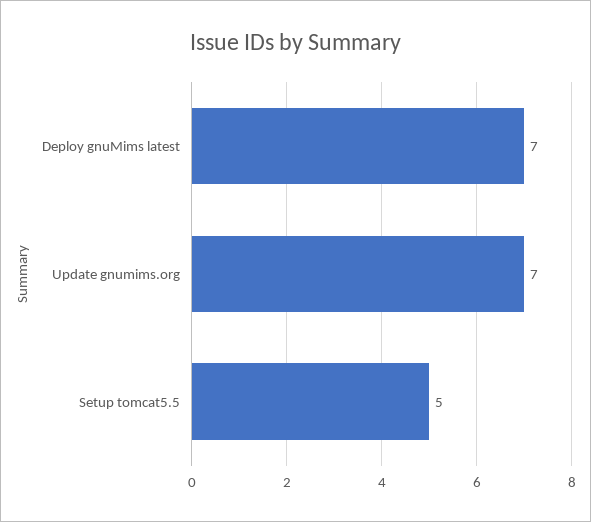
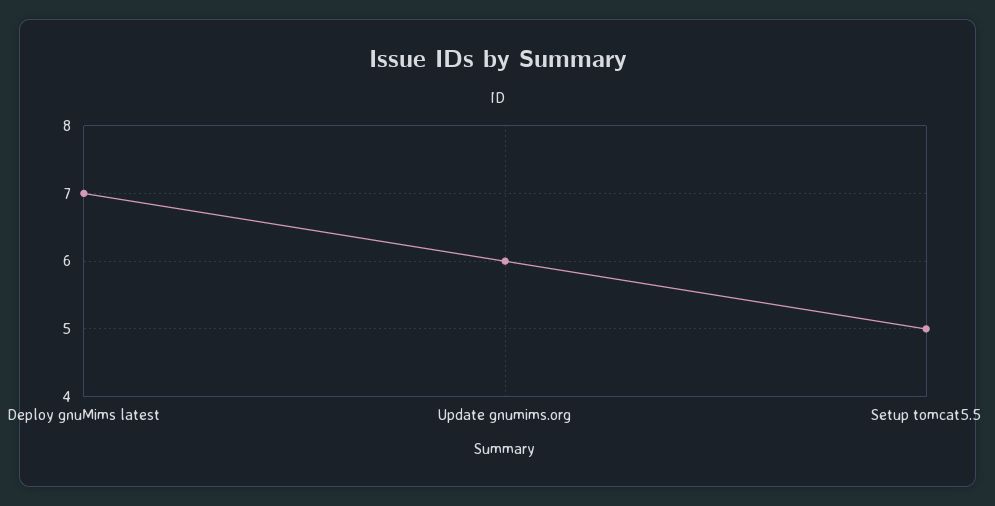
  {
    "Deploy gnuMims latest": 7,
-   "Update gnumims.org": 7,
+   "Update gnumims.org": 6,
    "Setup tomcat5.5": 5
  }

